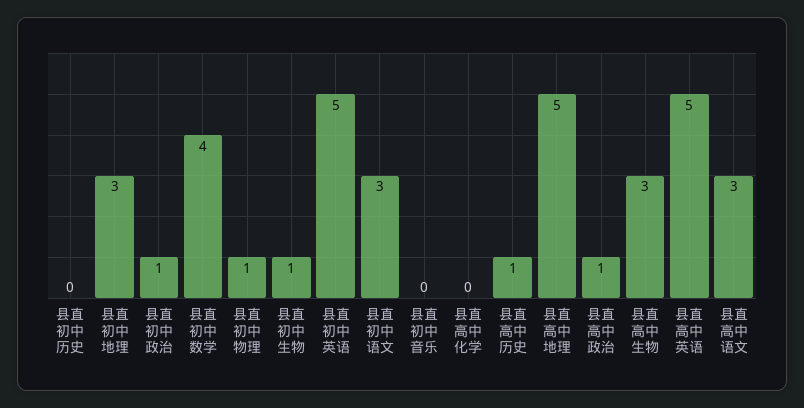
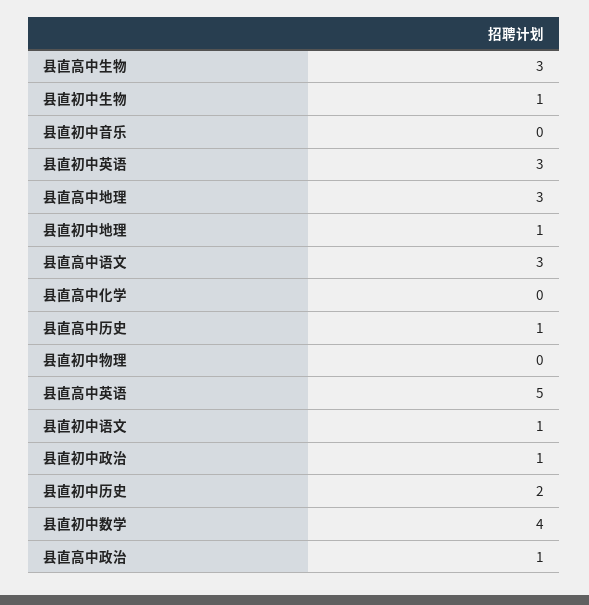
  {
-   "县直初中历史": 0,
+   "县直初中历史": 2,
-   "县直初中地理": 3,
+   "县直初中地理": 1,
    "县直初中政治": 1,
    "县直初中数学": 4,
-   "县直初中物理": 1,
+   "县直初中物理": 0,
    "县直初中生物": 1,
-   "县直初中英语": 5,
+   "县直初中英语": 3,
-   "县直初中语文": 3,
+   "县直初中语文": 1,
    "县直初中音乐": 0,
    "县直高中化学": 0,
    "县直高中历史": 1,
-   "县直高中地理": 5,
+   "县直高中地理": 3,
    "县直高中政治": 1,
    "县直高中生物": 3,
    "县直高中英语": 5,
    "县直高中语文": 3
  }

